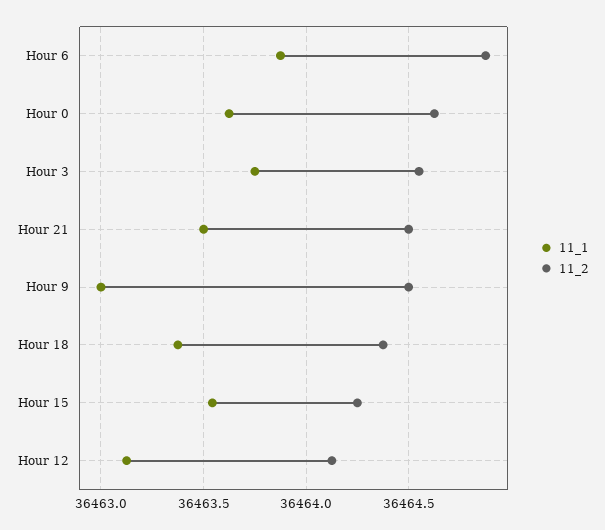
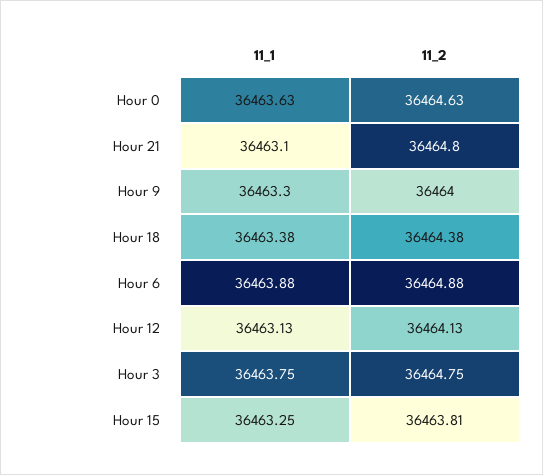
  {
    "11_1": {
      "Hour 6": 36463.88,
      "Hour 0": 36463.63,
      "Hour 3": 36463.75,
-     "Hour 21": 36463.5,
+     "Hour 21": 36463.1,
-     "Hour 9": 36463,
+     "Hour 9": 36463.3,
      "Hour 18": 36463.38,
-     "Hour 15": 36463.55,
+     "Hour 15": 36463.25,
      "Hour 12": 36463.13
    },
    "11_2": {
      "Hour 6": 36464.88,
      "Hour 0": 36464.63,
-     "Hour 3": 36464.55,
+     "Hour 3": 36464.75,
-     "Hour 21": 36464.5,
+     "Hour 21": 36464.8,
-     "Hour 9": 36464.5,
+     "Hour 9": 36464,
      "Hour 18": 36464.38,
-     "Hour 15": 36464.25,
+     "Hour 15": 36463.81,
      "Hour 12": 36464.13
    }
  }

